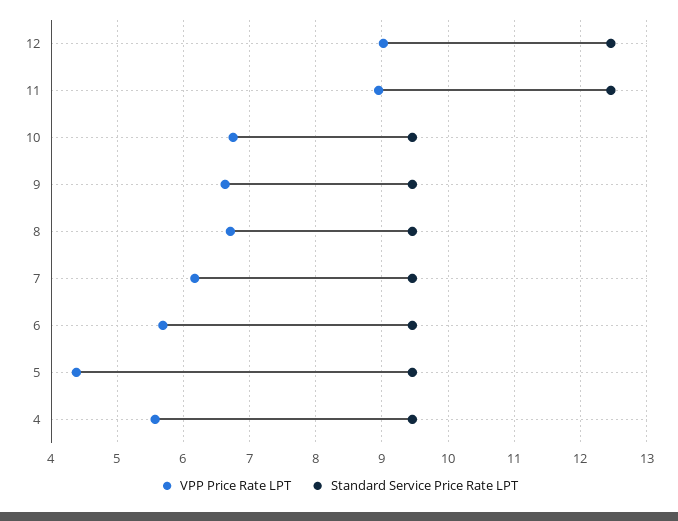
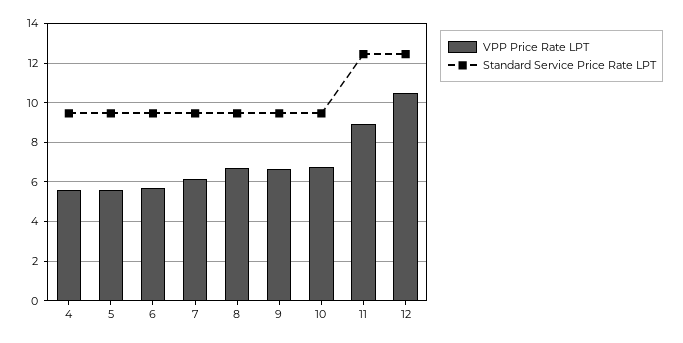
  {
    "VPP Price Rate LPT": {
-     "12": 9,
+     "12": 10.5,
      "11": 9,
      "10": 6.8,
      "9": 6.6,
      "8": 6.7,
      "7": 6.2,
      "6": 5.7,
-     "5": 4.4,
+     "5": 5.5,
      "4": 5.6
    },
    "Standard Service Price Rate LPT": {
      "12": 12.5,
      "11": 12.5,
      "10": 9.5,
      "9": 9.5,
      "8": 9.5,
      "7": 9.5,
      "6": 9.5,
      "5": 9.5,
      "4": 9.5
    }
  }

